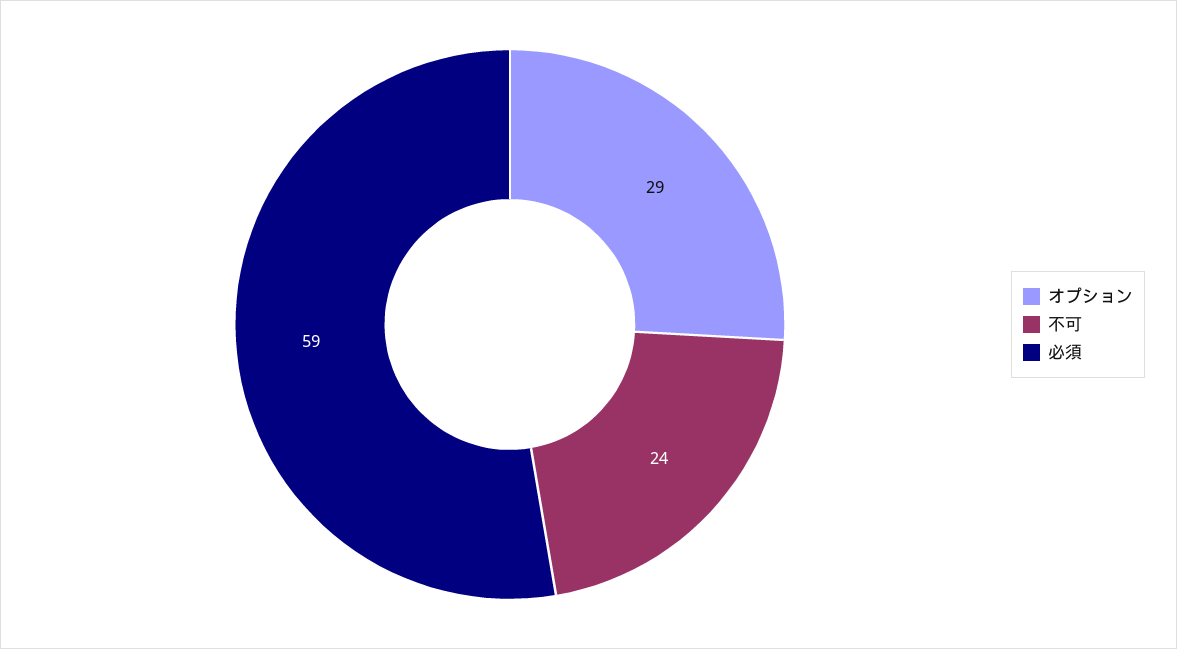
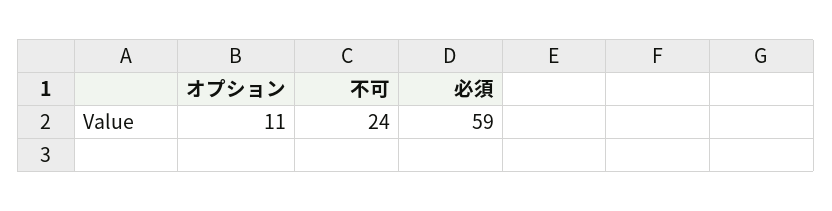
  {
-   "オプション": 29,
+   "オプション": 11,
    "不可": 24,
    "必須": 59
  }

